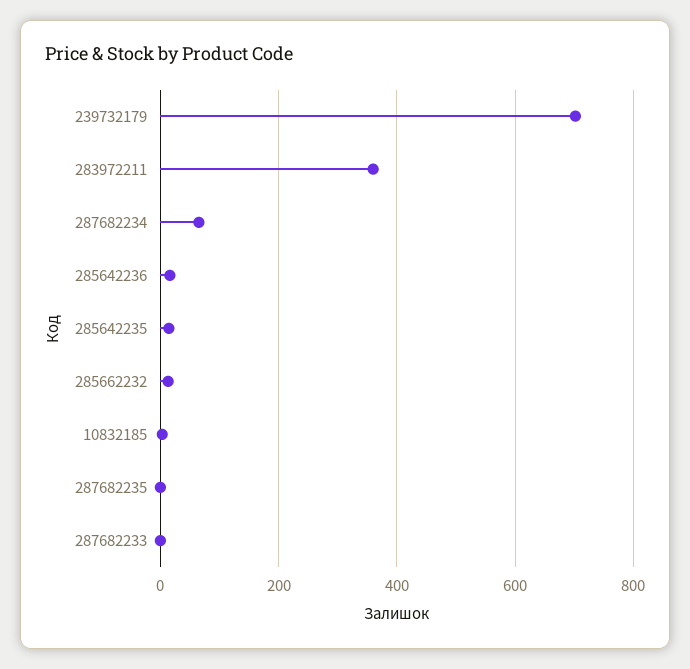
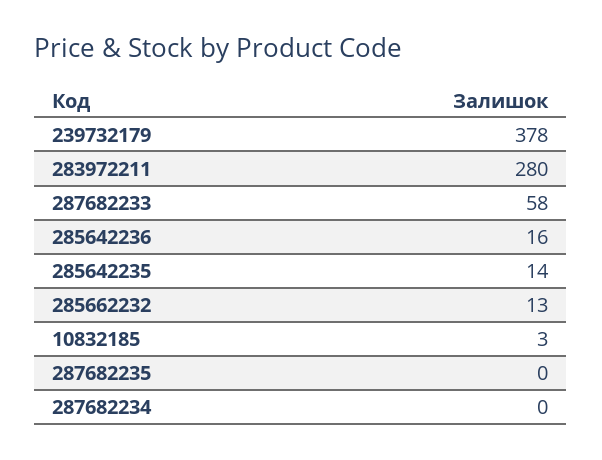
  {
-   "239732179": 700,
+   "239732179": 378,
-   "283972211": 360,
+   "283972211": 280,
-   "287682234": 60,
+   "287682234": 0,
    "285642236": 16,
    "285642235": 14,
    "285662232": 13,
    "10832185": 3,
    "287682235": 0,
-   "287682233": 0
+   "287682233": 58
  }

